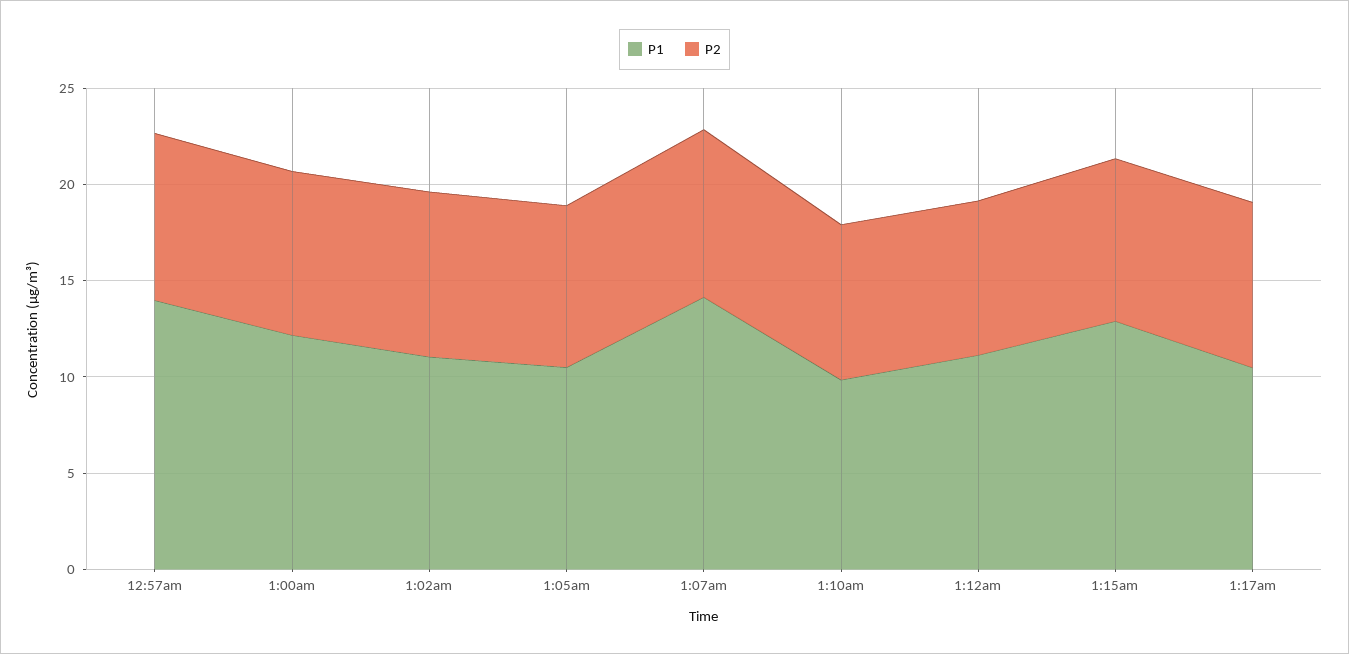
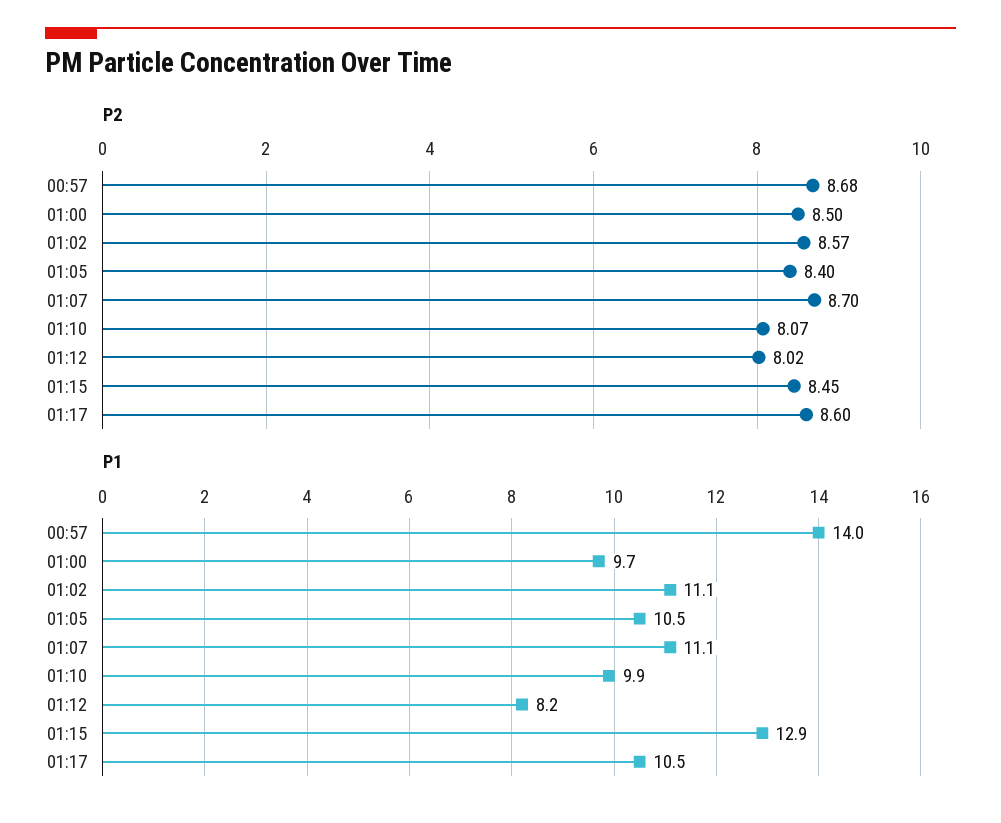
  {
    "P1": {
      "12:57am": 14,
-     "1:00am": 12,
+     "1:00am": 9.7,
      "1:02am": 11.1,
      "1:05am": 10.5,
-     "1:07am": 14,
+     "1:07am": 11.1,
      "1:10am": 9.9,
-     "1:12am": 11,
+     "1:12am": 8.2,
      "1:15am": 12.9,
      "1:17am": 10.5
    },
    "P2": {
      "12:57am": 8.68,
      "1:00am": 8.5,
      "1:02am": 8.57,
      "1:05am": 8.4,
      "1:07am": 8.7,
      "1:10am": 8.07,
      "1:12am": 8.02,
      "1:15am": 8.45,
      "1:17am": 8.6
    }
  }

